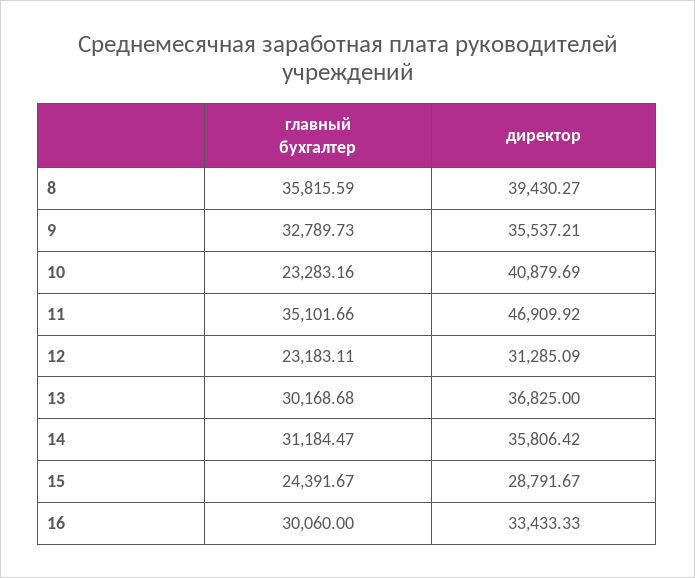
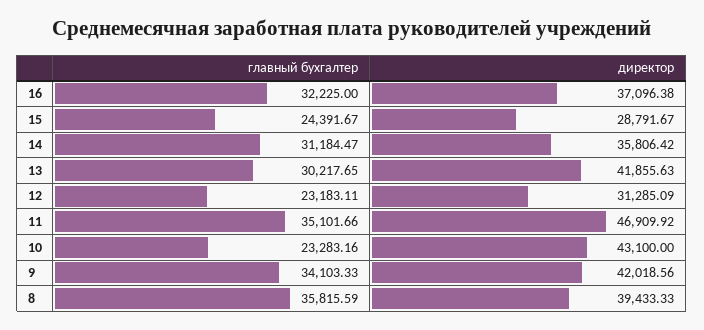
  {
    "главный бухгалтер": {
      "8": 35815.59,
-     "9": 32789.73,
+     "9": 34103.33,
      "10": 23283.16,
      "11": 35101.66,
      "12": 23183.11,
-     "13": 30168.68,
+     "13": 30217.65,
      "14": 31184.47,
      "15": 24391.67,
-     "16": 30060
+     "16": 32225
    },
    "директор": {
-     "8": 39430.27,
+     "8": 39433.33,
-     "9": 35537.21,
+     "9": 42018.56,
-     "10": 40879.69,
+     "10": 43100,
      "11": 46909.92,
      "12": 31285.09,
-     "13": 36825,
+     "13": 41855.63,
      "14": 35806.42,
      "15": 28791.67,
-     "16": 33433.33
+     "16": 37096.38
    }
  }

